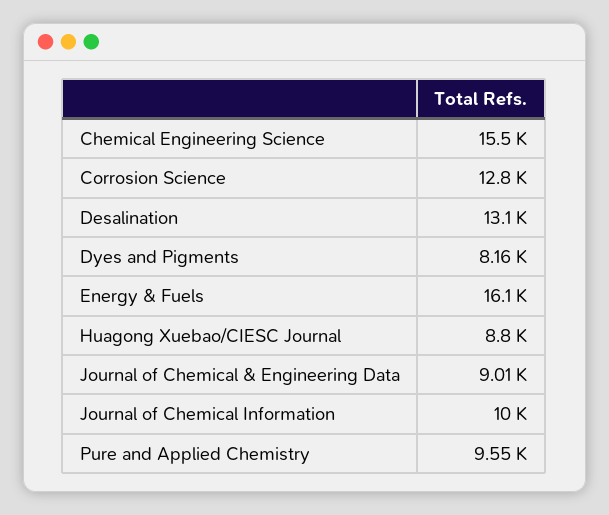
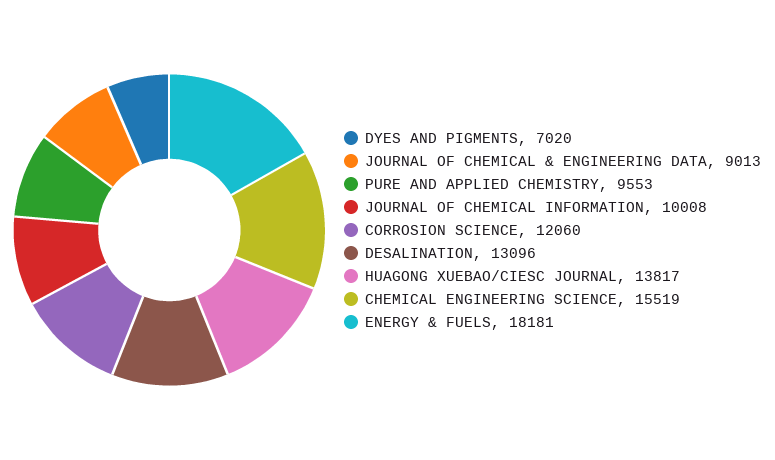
  {
    "Chemical Engineering Science": 15519,
-   "Corrosion Science": 12800,
+   "Corrosion Science": 12060,
    "Desalination": 13096,
-   "Dyes and Pigments": 8160,
+   "Dyes and Pigments": 7020,
-   "Energy & Fuels": 16100,
+   "Energy & Fuels": 18181,
-   "Huagong Xuebao/CIESC Journal": 8800,
+   "Huagong Xuebao/CIESC Journal": 13817,
    "Journal of Chemical & Engineering Data": 9013,
    "Journal of Chemical Information": 10008,
    "Pure and Applied Chemistry": 9553
  }

